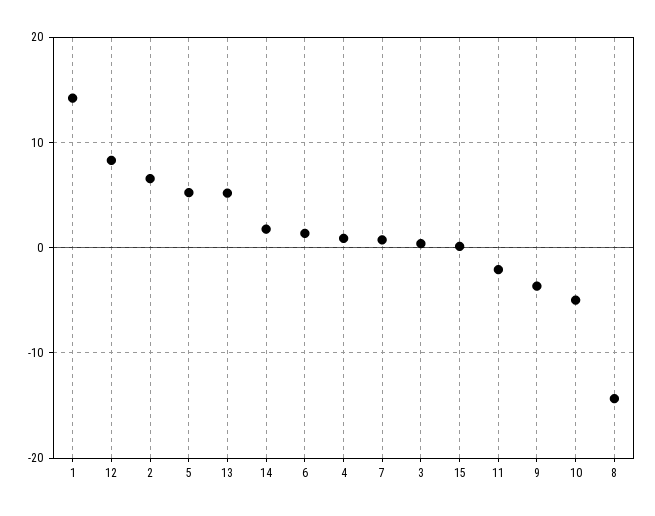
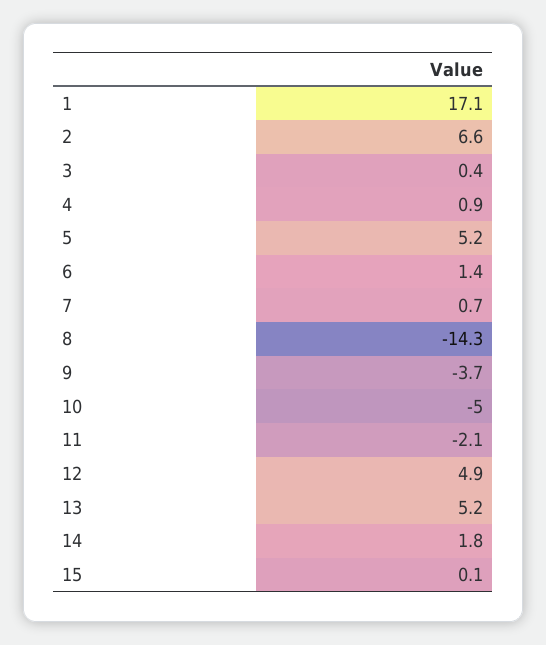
  {
-   "1": 14,
+   "1": 17.1,
-   "12": 8,
+   "12": 4.9,
    "2": 6.6,
    "5": 5.2,
    "13": 5.2,
    "14": 1.8,
    "6": 1.4,
    "4": 0.9,
    "7": 0.7,
    "3": 0.4,
    "15": 0.1,
    "11": -2.1,
    "9": -3.7,
    "10": -5,
    "8": -14.3
  }

